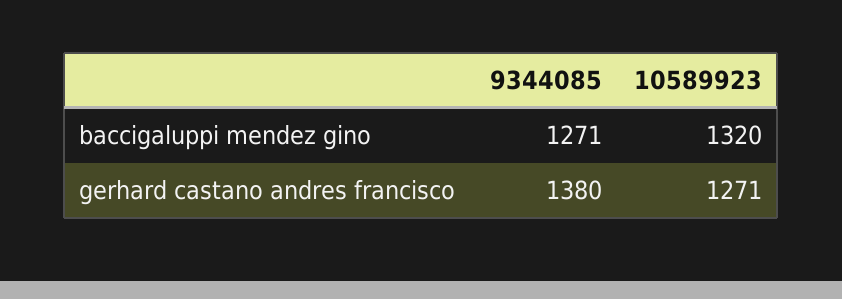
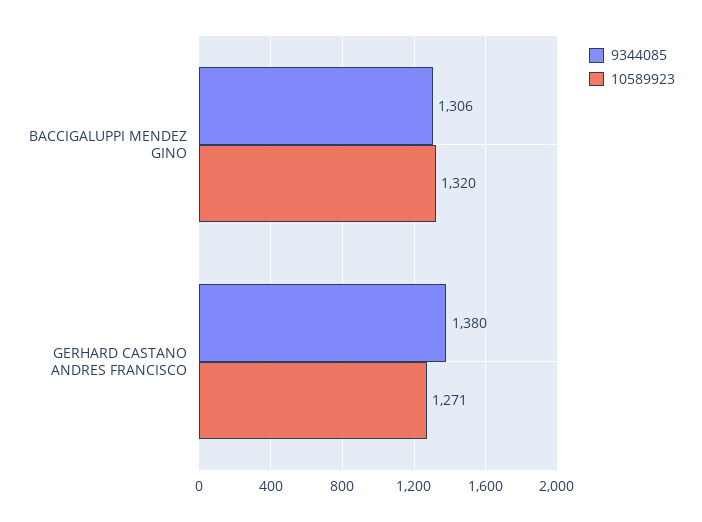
  {
    "9344085": {
-     "baccigaluppi mendez gino": 1271,
+     "baccigaluppi mendez gino": 1306,
      "gerhard castano andres francisco": 1380
    },
    "10589923": {
      "baccigaluppi mendez gino": 1320,
      "gerhard castano andres francisco": 1271
    }
  }

